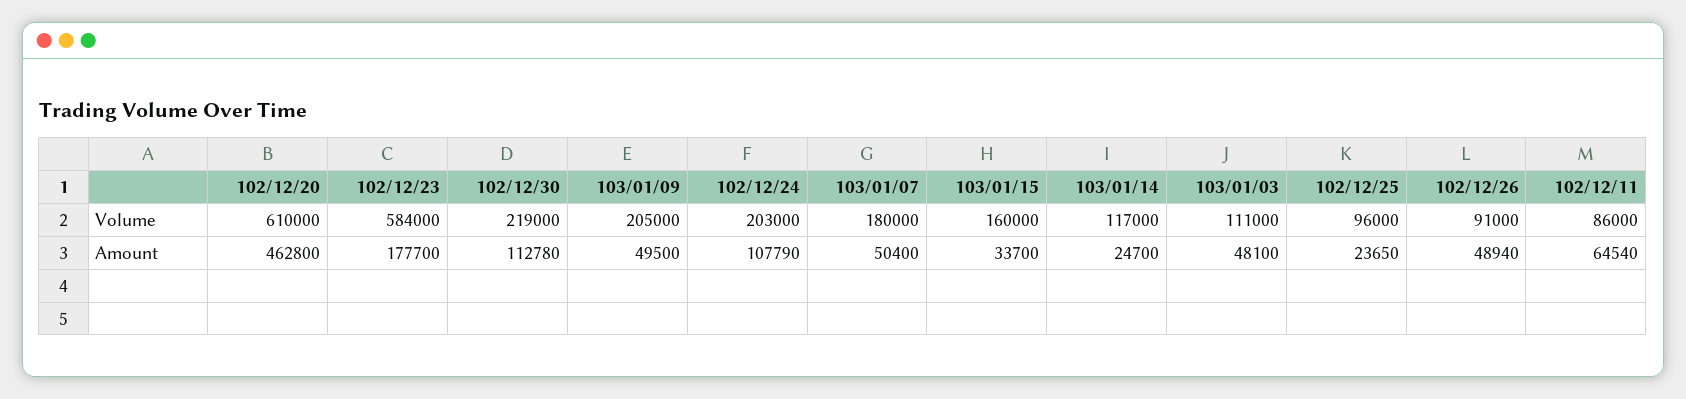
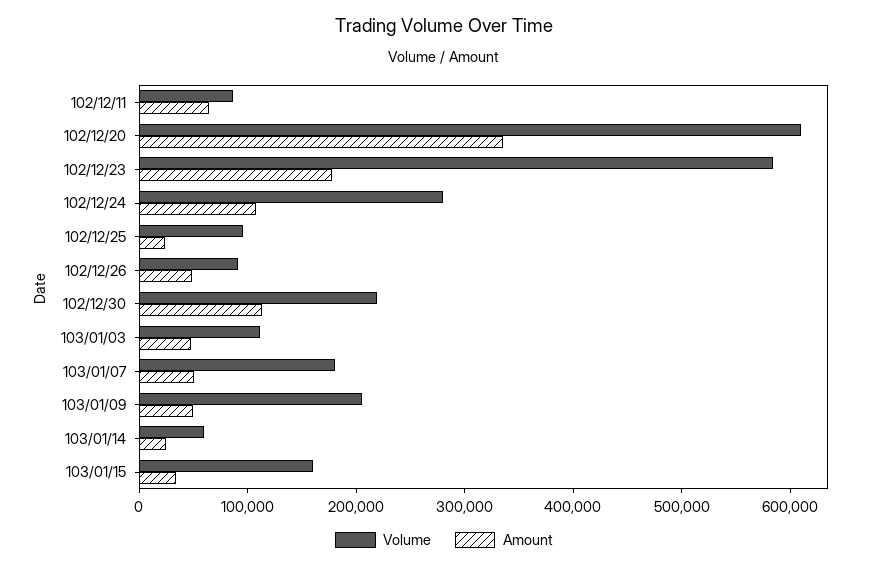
  {
    "Volume": {
      "102/12/20": 610000,
      "102/12/23": 584000,
      "102/12/30": 219000,
      "103/01/09": 205000,
-     "102/12/24": 203000,
+     "102/12/24": 280000,
      "103/01/07": 180000,
      "103/01/15": 160000,
-     "103/01/14": 117000,
+     "103/01/14": 60000,
      "103/01/03": 111000,
      "102/12/25": 96000,
      "102/12/26": 91000,
      "102/12/11": 86000
    },
    "Amount": {
-     "102/12/20": 462800,
+     "102/12/20": 340000,
      "102/12/23": 177700,
      "102/12/30": 112780,
      "103/01/09": 49500,
      "102/12/24": 107790,
      "103/01/07": 50400,
      "103/01/15": 33700,
      "103/01/14": 24700,
      "103/01/03": 48100,
      "102/12/25": 23650,
      "102/12/26": 48940,
      "102/12/11": 64540
    }
  }

